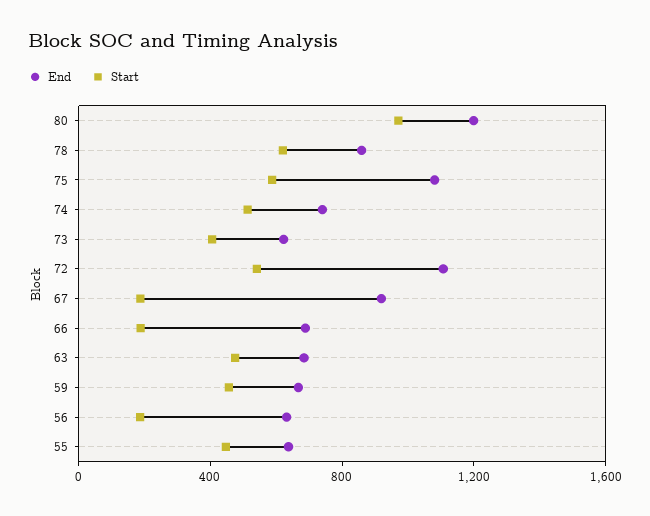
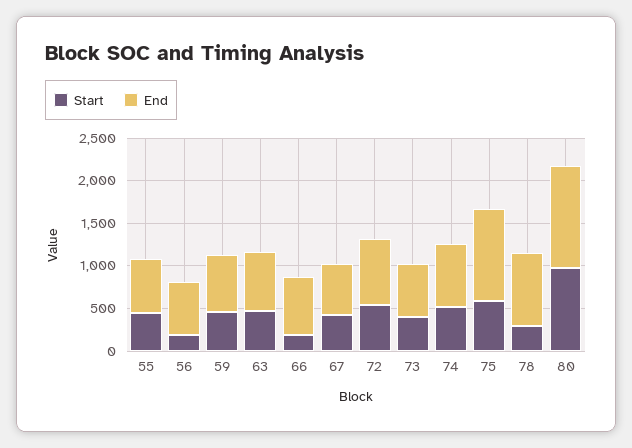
  {
    "End": {
      "80": 1200,
      "78": 900,
      "75": 1100,
      "74": 700,
      "73": 600,
-     "72": 1100,
+     "72": 800,
-     "67": 900,
+     "67": 600,
      "66": 700,
      "63": 700,
      "59": 700,
      "56": 600,
      "55": 600
    },
    "Start": {
      "80": 1000,
-     "78": 600,
+     "78": 300,
      "75": 600,
      "74": 500,
      "73": 400,
      "72": 500,
-     "67": 200,
+     "67": 400,
      "66": 200,
      "63": 500,
      "59": 500,
      "56": 200,
      "55": 400
    }
  }

